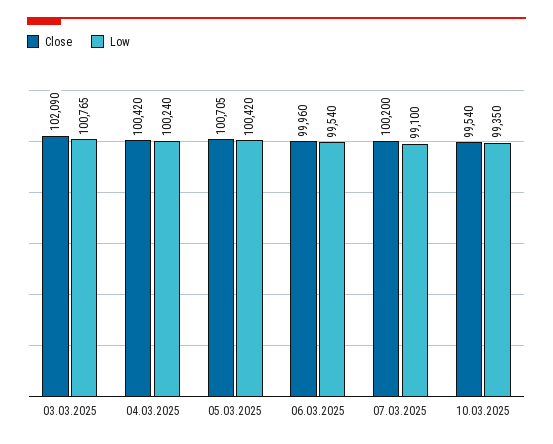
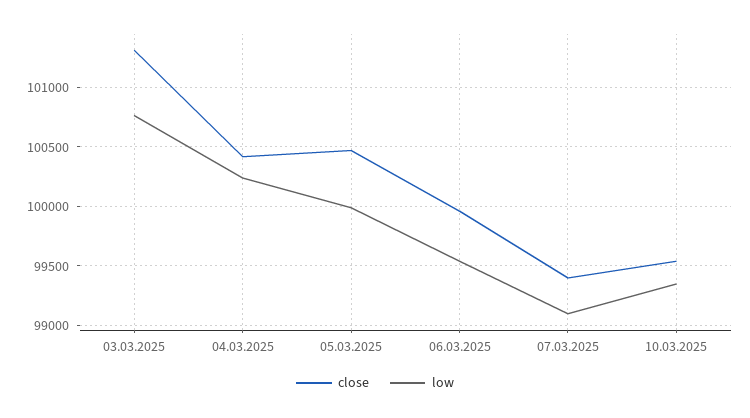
  {
    "Close": {
-     "03.03.2025": 102090,
+     "03.03.2025": 101300,
      "04.03.2025": 100420,
-     "05.03.2025": 100705,
+     "05.03.2025": 100500,
      "06.03.2025": 99960,
-     "07.03.2025": 100200,
+     "07.03.2025": 99400,
      "10.03.2025": 99540
    },
    "Low": {
      "03.03.2025": 100765,
      "04.03.2025": 100240,
-     "05.03.2025": 100420,
+     "05.03.2025": 100000,
      "06.03.2025": 99540,
      "07.03.2025": 99100,
      "10.03.2025": 99350
    }
  }

